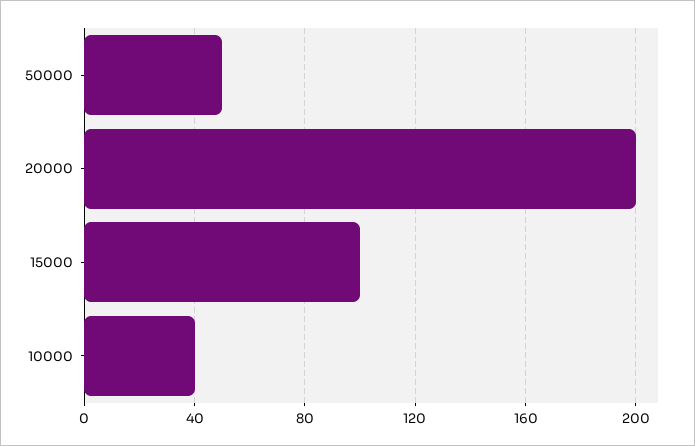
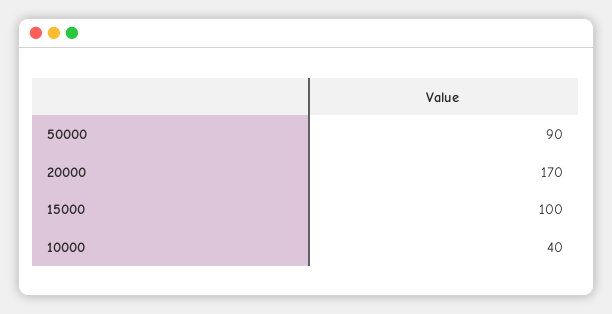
  {
-   "50000": 50,
+   "50000": 90,
-   "20000": 200,
+   "20000": 170,
    "15000": 100,
    "10000": 40
  }

